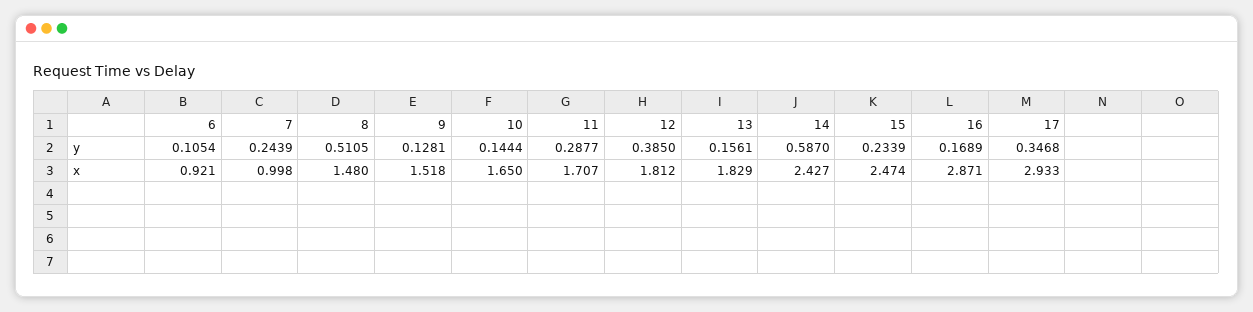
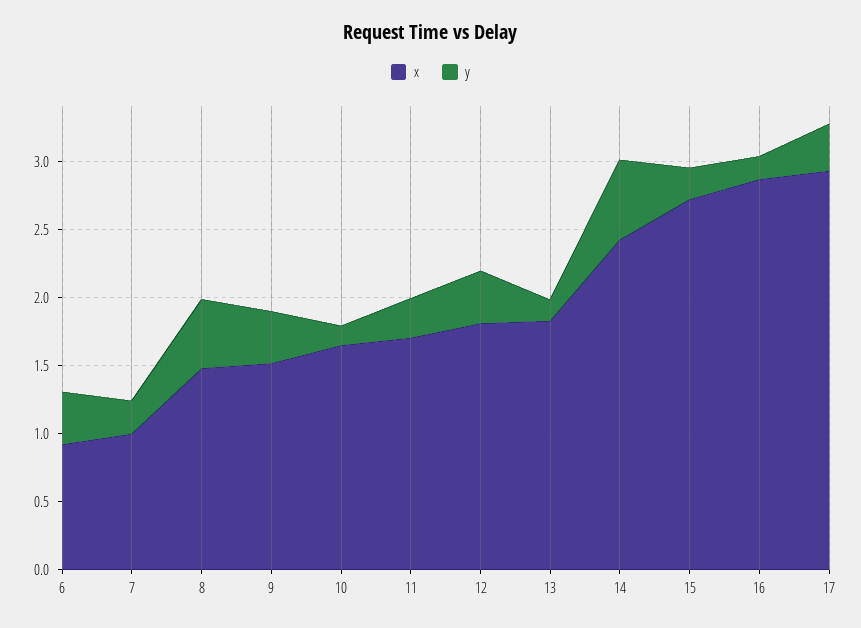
  {
    "y": {
-     "6": 0.1054,
+     "6": 0.4,
      "7": 0.2439,
      "8": 0.5105,
-     "9": 0.1281,
+     "9": 0.4,
      "10": 0.1444,
      "11": 0.2877,
      "12": 0.385,
      "13": 0.1561,
      "14": 0.587,
      "15": 0.2339,
      "16": 0.1689,
      "17": 0.3468
    },
    "x": {
      "6": 0.921,
      "7": 0.998,
      "8": 1.48,
      "9": 1.518,
      "10": 1.65,
      "11": 1.707,
      "12": 1.812,
      "13": 1.829,
      "14": 2.427,
-     "15": 2.474,
+     "15": 2.7,
      "16": 2.871,
      "17": 2.933
    }
  }

